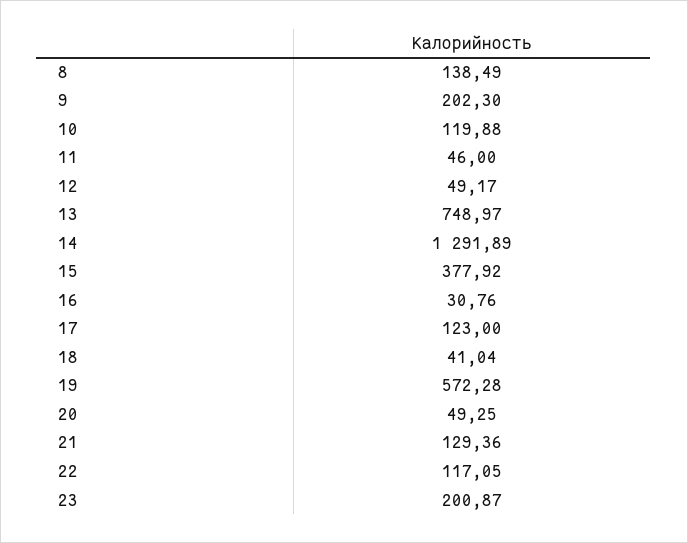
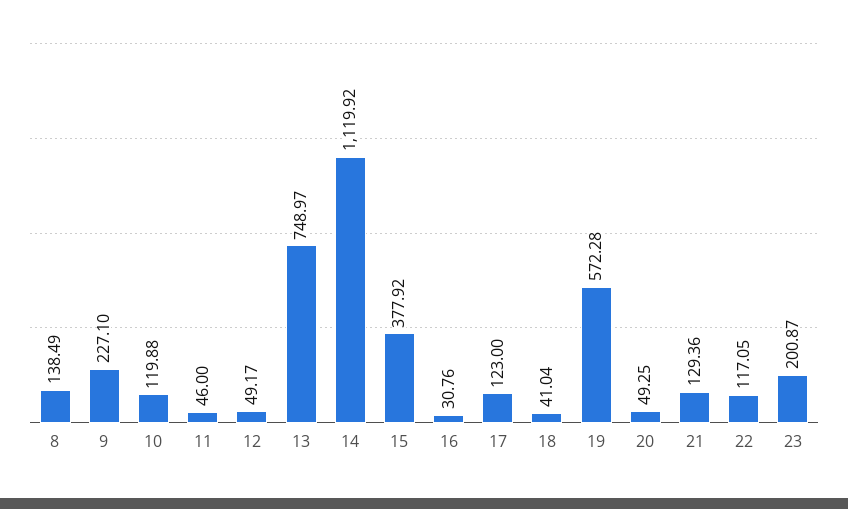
  {
    "8": 138.49,
-   "9": 202.3,
+   "9": 227.1,
    "10": 119.88,
    "11": 46,
    "12": 49.17,
    "13": 748.97,
-   "14": 1291.89,
+   "14": 1119.92,
    "15": 377.92,
    "16": 30.76,
    "17": 123,
    "18": 41.04,
    "19": 572.28,
    "20": 49.25,
    "21": 129.36,
    "22": 117.05,
    "23": 200.87
  }

